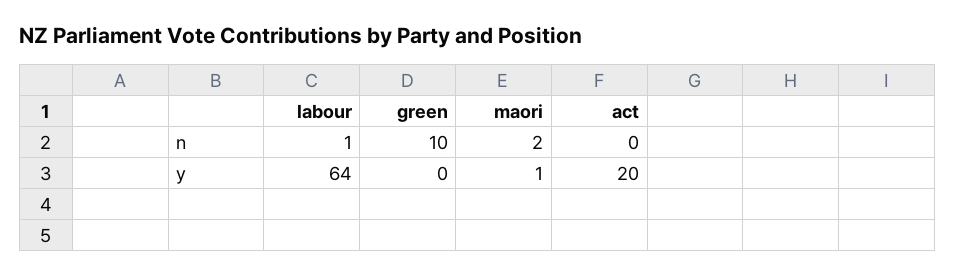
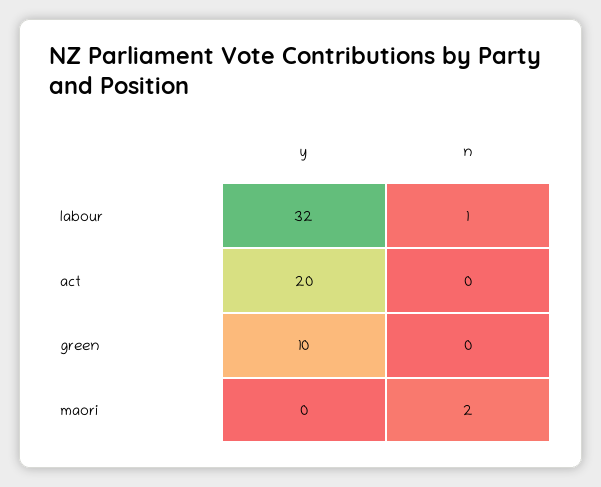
  {
    "labour": {
      "n": 1,
-     "y": 64
+     "y": 32
    },
    "green": {
-     "n": 10,
+     "n": 0,
-     "y": 0
+     "y": 10
    },
    "maori": {
      "n": 2,
-     "y": 1
+     "y": 0
    },
    "act": {
      "n": 0,
      "y": 20
    }
  }

